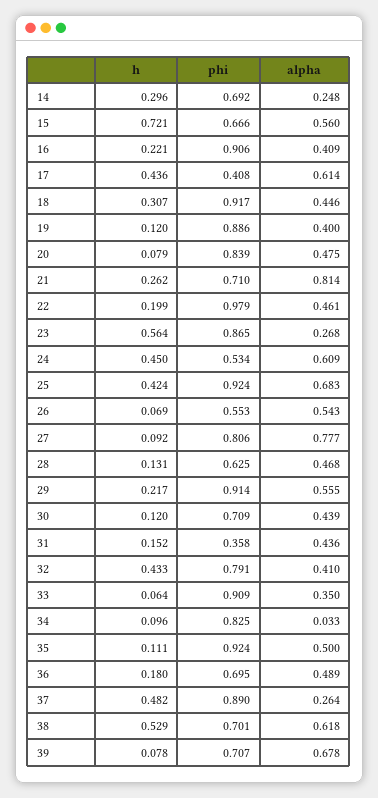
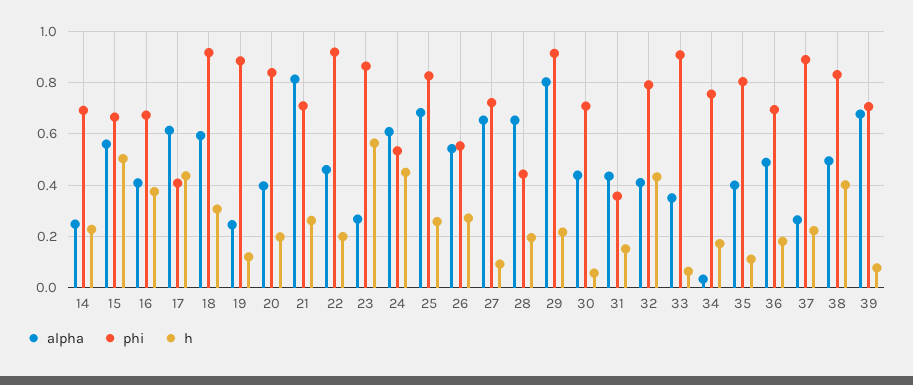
  {
    "h": {
-     "14": 0.296,
+     "14": 0.225,
-     "15": 0.721,
+     "15": 0.5,
-     "16": 0.221,
+     "16": 0.375,
      "17": 0.436,
      "18": 0.307,
      "19": 0.12,
-     "20": 0.079,
+     "20": 0.2,
      "21": 0.262,
      "22": 0.199,
      "23": 0.564,
      "24": 0.45,
-     "25": 0.424,
+     "25": 0.25,
-     "26": 0.069,
+     "26": 0.275,
      "27": 0.092,
-     "28": 0.131,
+     "28": 0.2,
      "29": 0.217,
-     "30": 0.12,
+     "30": 0.05,
      "31": 0.152,
      "32": 0.433,
      "33": 0.064,
-     "34": 0.096,
+     "34": 0.175,
      "35": 0.111,
      "36": 0.18,
-     "37": 0.482,
+     "37": 0.225,
-     "38": 0.529,
+     "38": 0.4,
      "39": 0.078
    },
    "phi": {
      "14": 0.692,
      "15": 0.666,
-     "16": 0.906,
+     "16": 0.675,
      "17": 0.408,
      "18": 0.917,
      "19": 0.886,
      "20": 0.839,
      "21": 0.71,
-     "22": 0.979,
+     "22": 0.925,
      "23": 0.865,
      "24": 0.534,
-     "25": 0.924,
+     "25": 0.825,
      "26": 0.553,
-     "27": 0.806,
+     "27": 0.725,
-     "28": 0.625,
+     "28": 0.45,
      "29": 0.914,
      "30": 0.709,
      "31": 0.358,
      "32": 0.791,
      "33": 0.909,
-     "34": 0.825,
+     "34": 0.75,
-     "35": 0.924,
+     "35": 0.8,
      "36": 0.695,
      "37": 0.89,
-     "38": 0.701,
+     "38": 0.825,
      "39": 0.707
    },
    "alpha": {
      "14": 0.248,
      "15": 0.56,
      "16": 0.409,
      "17": 0.614,
-     "18": 0.446,
+     "18": 0.6,
-     "19": 0.4,
+     "19": 0.25,
-     "20": 0.475,
+     "20": 0.4,
      "21": 0.814,
      "22": 0.461,
      "23": 0.268,
      "24": 0.609,
      "25": 0.683,
      "26": 0.543,
-     "27": 0.777,
+     "27": 0.65,
-     "28": 0.468,
+     "28": 0.65,
-     "29": 0.555,
+     "29": 0.8,
      "30": 0.439,
      "31": 0.436,
      "32": 0.41,
      "33": 0.35,
      "34": 0.033,
-     "35": 0.5,
+     "35": 0.4,
      "36": 0.489,
      "37": 0.264,
-     "38": 0.618,
+     "38": 0.5,
      "39": 0.678
    }
  }

